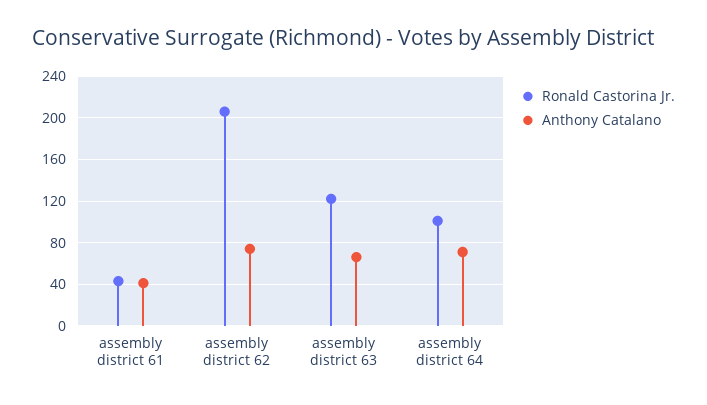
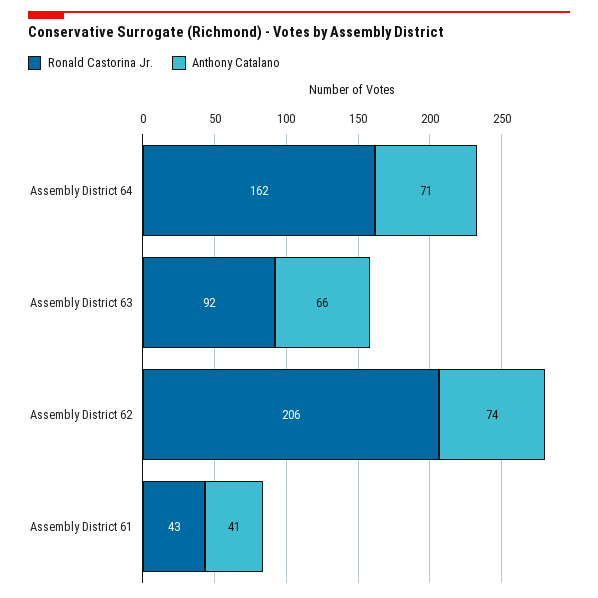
  {
    "Ronald Castorina Jr.": {
      "assembly district 61": 43,
      "assembly district 62": 206,
-     "assembly district 63": 120,
+     "assembly district 63": 92,
-     "assembly district 64": 100
+     "assembly district 64": 162
    },
    "Anthony Catalano": {
      "assembly district 61": 41,
      "assembly district 62": 74,
      "assembly district 63": 66,
      "assembly district 64": 71
    }
  }

